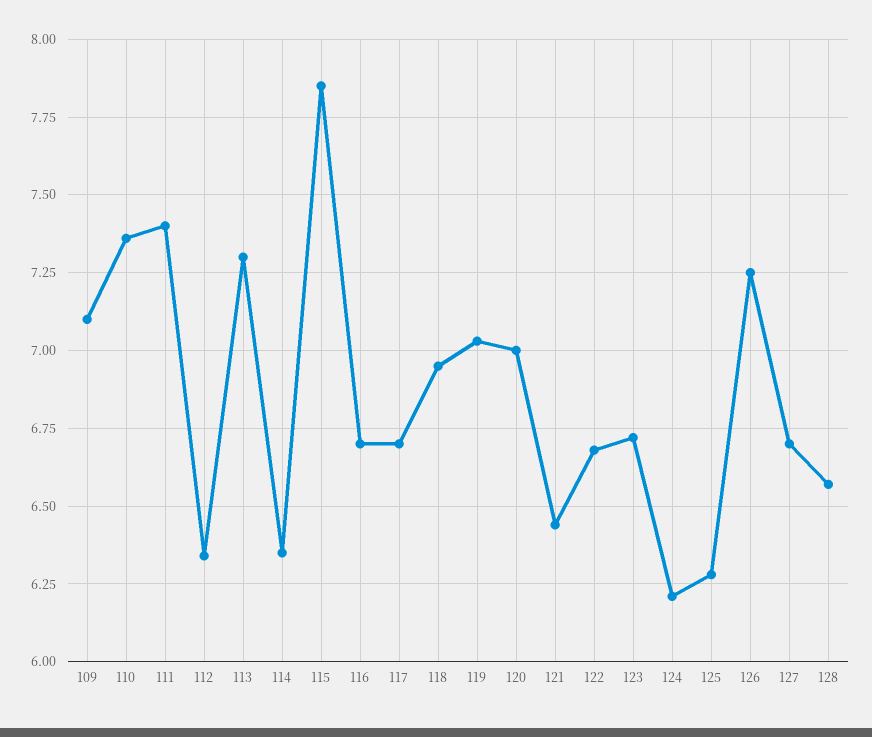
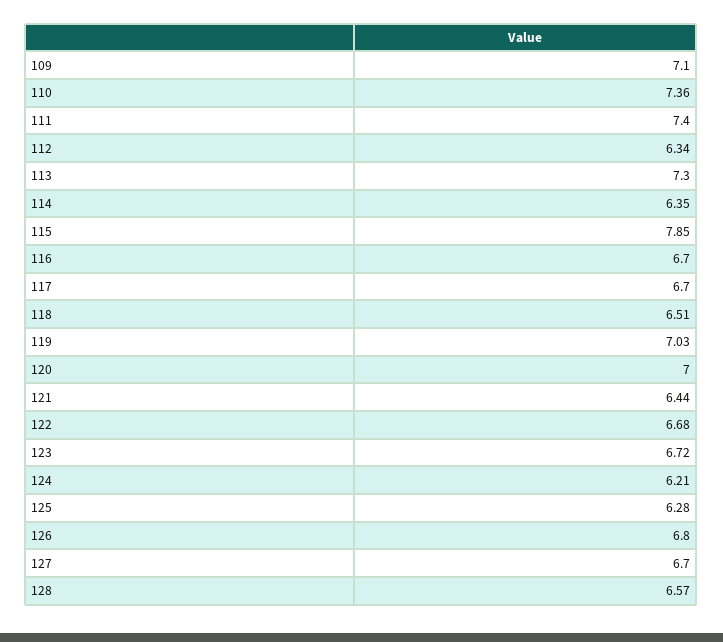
  {
    "109": 7.1,
    "110": 7.36,
    "111": 7.4,
    "112": 6.34,
    "113": 7.3,
    "114": 6.35,
    "115": 7.85,
    "116": 6.7,
    "117": 6.7,
-   "118": 6.95,
+   "118": 6.51,
    "119": 7.03,
    "120": 7,
    "121": 6.44,
    "122": 6.68,
    "123": 6.72,
    "124": 6.21,
    "125": 6.28,
-   "126": 7.25,
+   "126": 6.8,
    "127": 6.7,
    "128": 6.57
  }

